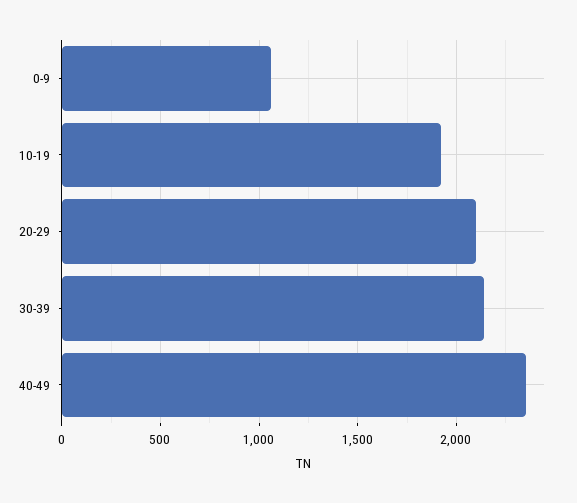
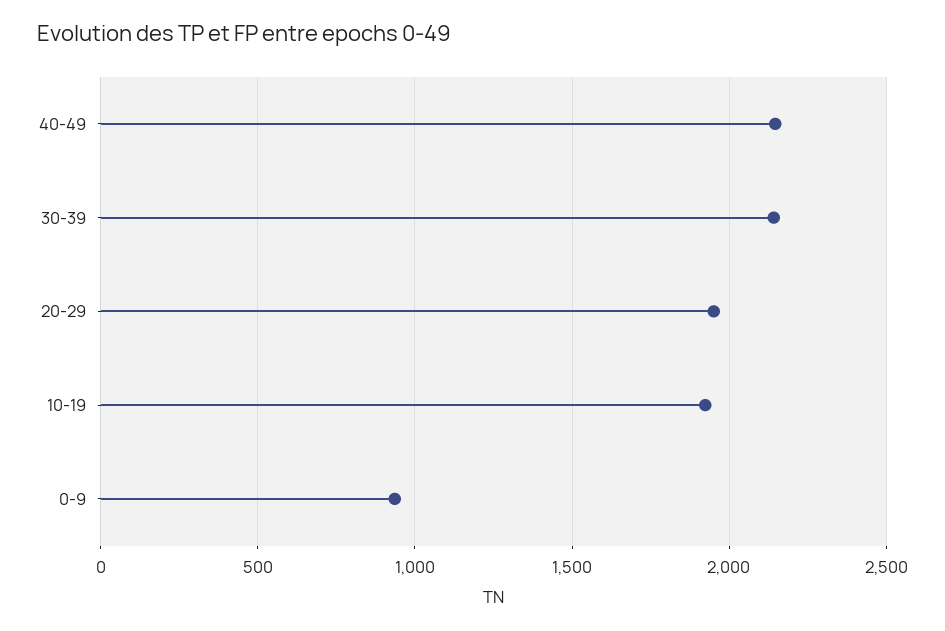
  {
-   "0-9": 1050,
+   "0-9": 950,
    "10-19": 1900,
-   "20-29": 2100,
+   "20-29": 1950,
    "30-39": 2150,
-   "40-49": 2350
+   "40-49": 2150
  }

